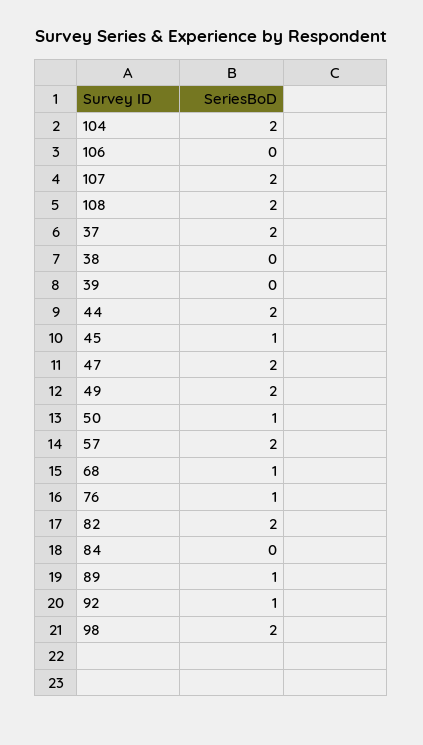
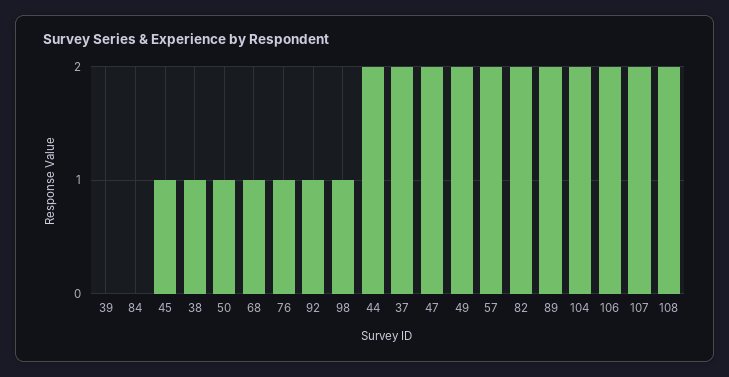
  {
    "104": 2,
-   "106": 0,
+   "106": 2,
    "107": 2,
    "108": 2,
    "37": 2,
-   "38": 0,
+   "38": 1,
    "39": 0,
    "44": 2,
    "45": 1,
    "47": 2,
    "49": 2,
    "50": 1,
    "57": 2,
    "68": 1,
    "76": 1,
    "82": 2,
    "84": 0,
-   "89": 1,
+   "89": 2,
    "92": 1,
-   "98": 2
+   "98": 1
  }

